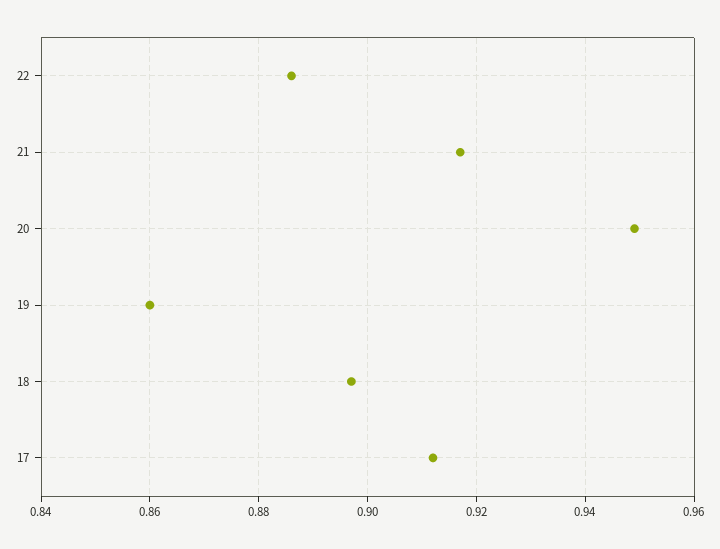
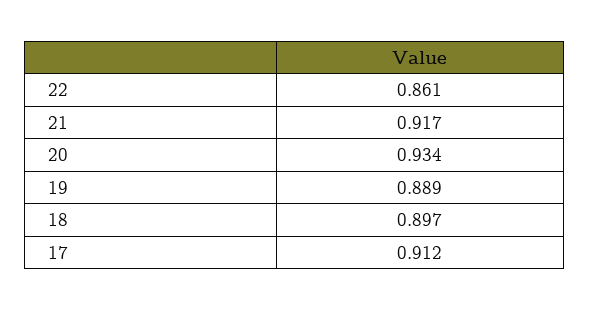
  {
-   "22": 0.885,
+   "22": 0.861,
    "21": 0.917,
-   "20": 0.95,
+   "20": 0.934,
-   "19": 0.86,
+   "19": 0.889,
    "18": 0.897,
    "17": 0.912
  }

